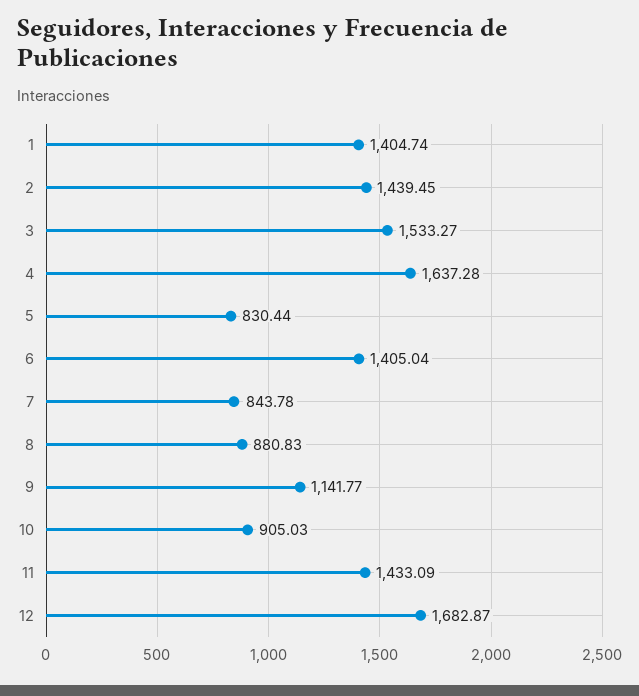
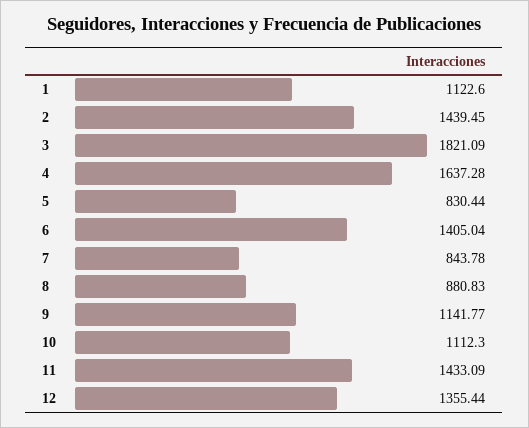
  {
-   "1": 1404.74,
+   "1": 1122.6,
    "2": 1439.45,
-   "3": 1533.27,
+   "3": 1821.09,
    "4": 1637.28,
    "5": 830.44,
    "6": 1405.04,
    "7": 843.78,
    "8": 880.83,
    "9": 1141.77,
-   "10": 905.03,
+   "10": 1112.3,
    "11": 1433.09,
-   "12": 1682.87
+   "12": 1355.44
  }

